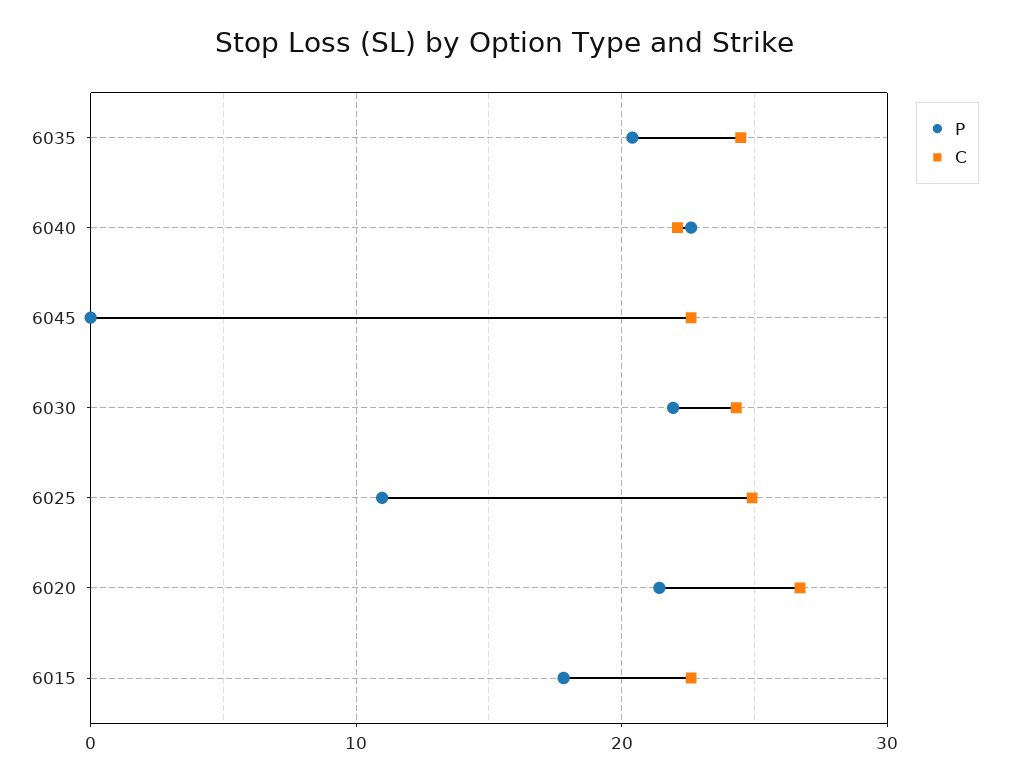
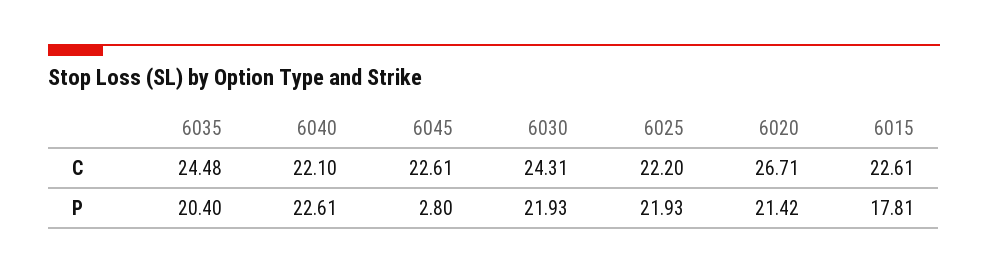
  {
    "P": {
      "6035": 20.4,
      "6040": 22.61,
-     "6045": 0,
+     "6045": 2.8,
      "6030": 21.93,
-     "6025": 11,
+     "6025": 21.93,
      "6020": 21.42,
      "6015": 17.81
    },
    "C": {
      "6035": 24.48,
      "6040": 22.1,
      "6045": 22.61,
      "6030": 24.31,
-     "6025": 25,
+     "6025": 22.2,
      "6020": 26.71,
      "6015": 22.61
    }
  }

